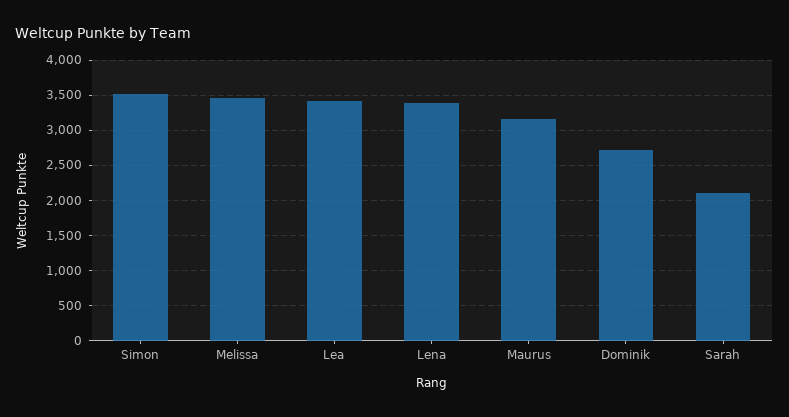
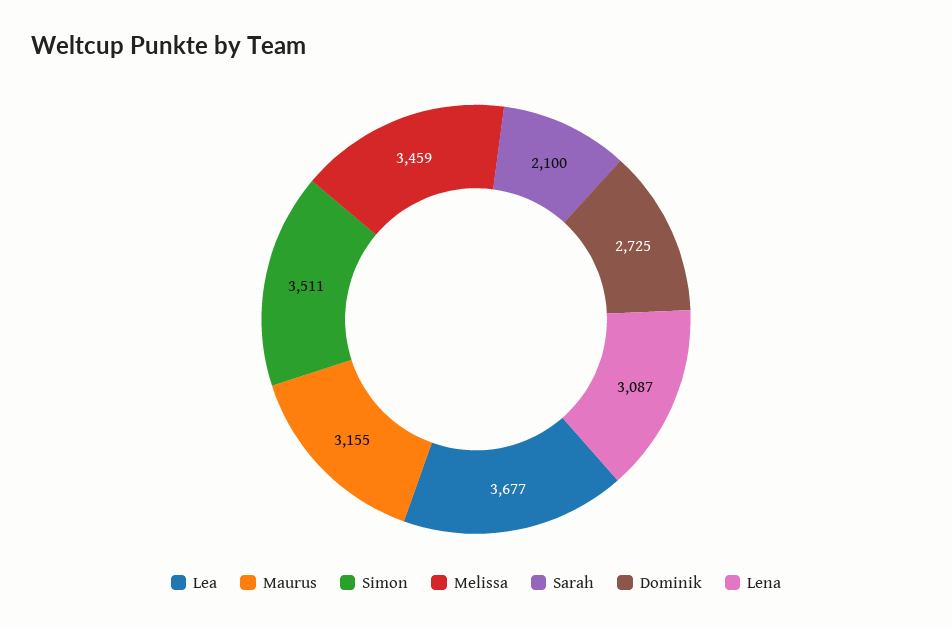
  {
    "Simon": 3511,
    "Melissa": 3459,
-   "Lea": 3400,
+   "Lea": 3677,
-   "Lena": 3400,
+   "Lena": 3087,
    "Maurus": 3155,
    "Dominik": 2725,
    "Sarah": 2100
  }

